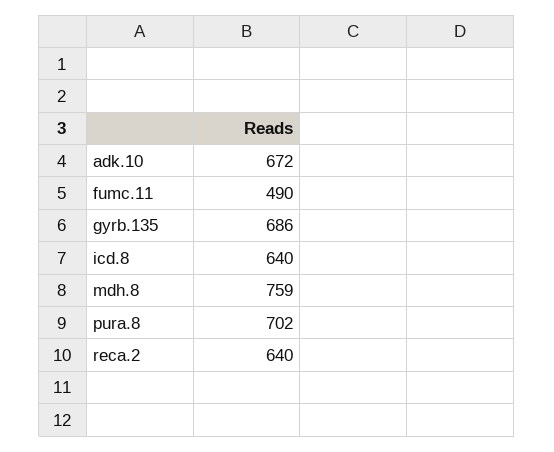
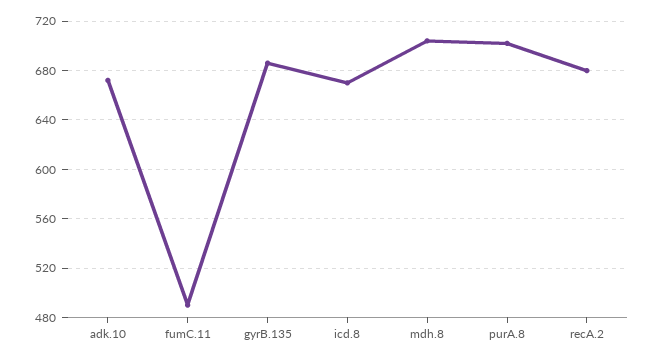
  {
    "adk.10": 672,
    "fumc.11": 490,
    "gyrb.135": 686,
-   "icd.8": 640,
+   "icd.8": 670,
-   "mdh.8": 759,
+   "mdh.8": 705,
    "pura.8": 702,
-   "reca.2": 640
+   "reca.2": 680
  }

